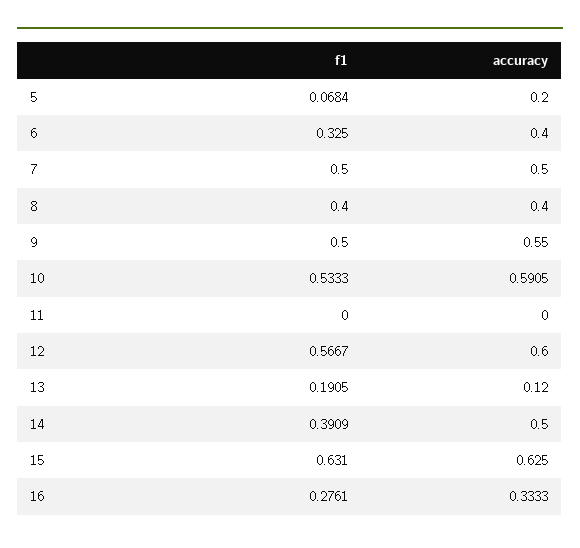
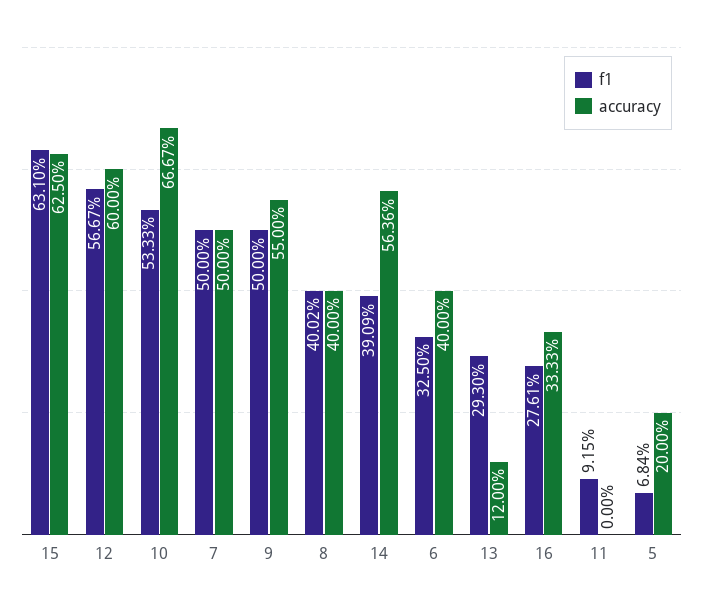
  {
    "f1": {
      "5": 0.0684,
      "6": 0.325,
      "7": 0.5,
-     "8": 0.4,
+     "8": 0.4002,
      "9": 0.5,
      "10": 0.5333,
-     "11": 0,
+     "11": 0.0915,
      "12": 0.5667,
-     "13": 0.1905,
+     "13": 0.293,
      "14": 0.3909,
      "15": 0.631,
      "16": 0.2761
    },
    "accuracy": {
      "5": 0.2,
      "6": 0.4,
      "7": 0.5,
      "8": 0.4,
      "9": 0.55,
-     "10": 0.5905,
+     "10": 0.6667,
      "11": 0,
      "12": 0.6,
      "13": 0.12,
-     "14": 0.5,
+     "14": 0.5636,
      "15": 0.625,
      "16": 0.3333
    }
  }

